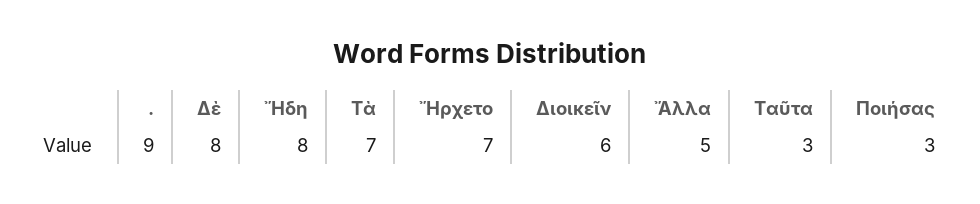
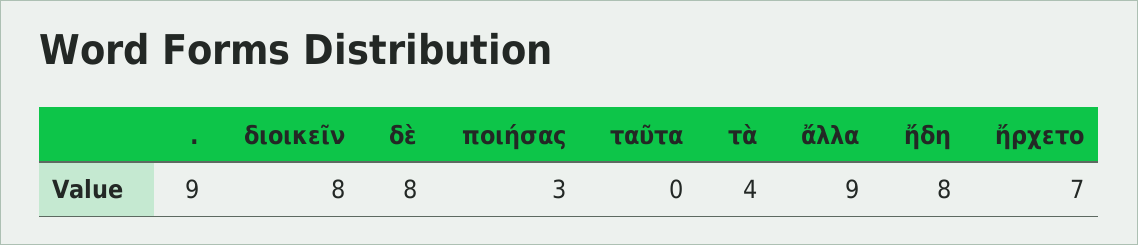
  {
    ".": 9,
    "Δὲ": 8,
    "Ἤδη": 8,
-   "Τὰ": 7,
+   "Τὰ": 4,
    "Ἤρχετο": 7,
-   "Διοικεῖν": 6,
+   "Διοικεῖν": 8,
-   "Ἄλλα": 5,
+   "Ἄλλα": 9,
-   "Ταῦτα": 3,
+   "Ταῦτα": 0,
    "Ποιήσας": 3
  }

